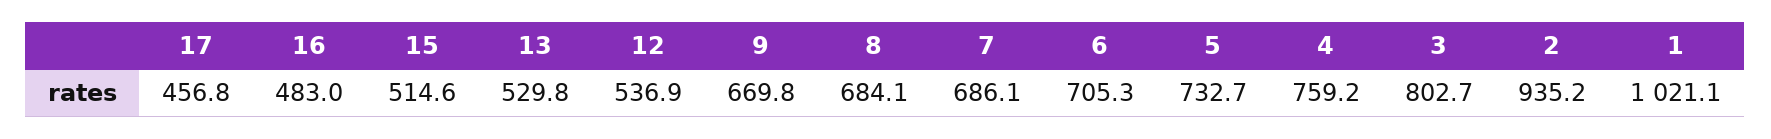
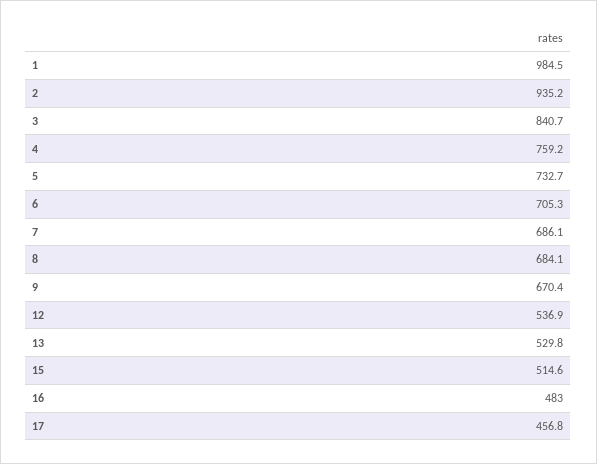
  {
    "17": 456.8,
    "16": 483,
    "15": 514.6,
    "13": 529.8,
    "12": 536.9,
-   "9": 669.8,
+   "9": 670.4,
    "8": 684.1,
    "7": 686.1,
    "6": 705.3,
    "5": 732.7,
    "4": 759.2,
-   "3": 802.7,
+   "3": 840.7,
    "2": 935.2,
-   "1": 1021.1
+   "1": 984.5
  }

